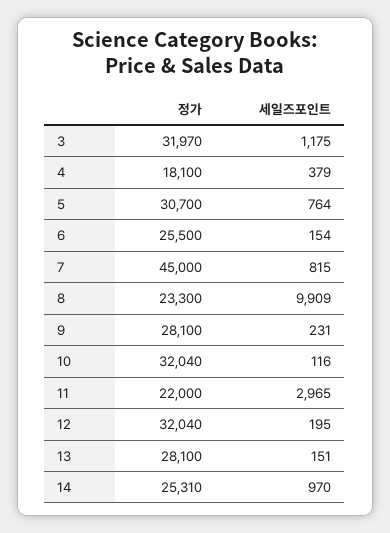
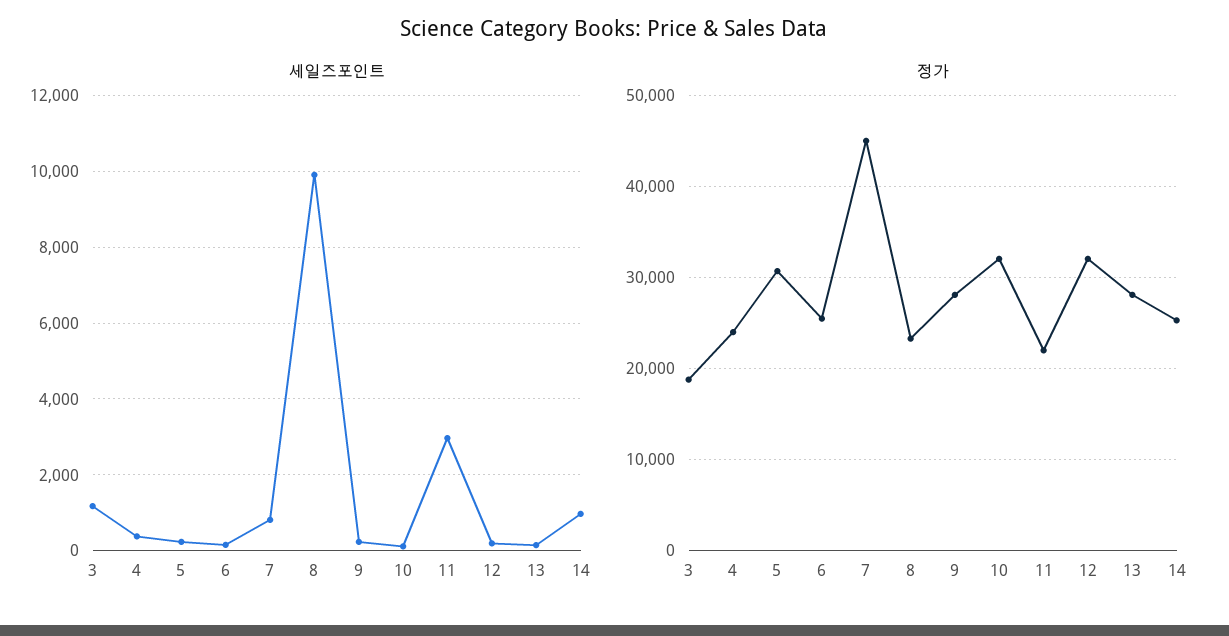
  {
    "정가": {
-     "3": 31970,
+     "3": 19000,
-     "4": 18100,
+     "4": 24000,
      "5": 30700,
      "6": 25500,
      "7": 45000,
      "8": 23300,
      "9": 28100,
      "10": 32040,
      "11": 22000,
      "12": 32040,
      "13": 28100,
      "14": 25310
    },
    "세일즈포인트": {
      "3": 1175,
      "4": 379,
-     "5": 764,
+     "5": 200,
      "6": 154,
      "7": 815,
      "8": 9909,
      "9": 231,
      "10": 116,
      "11": 2965,
      "12": 195,
      "13": 151,
      "14": 970
    }
  }

